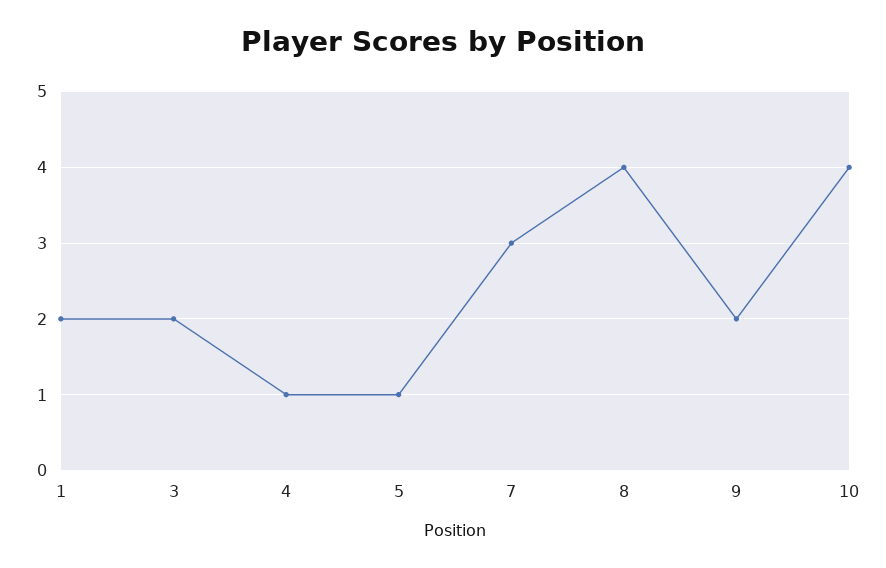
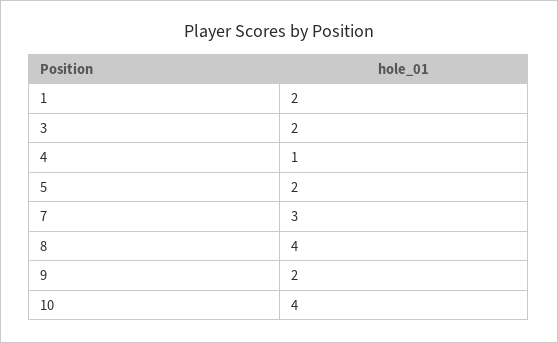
  {
    "1": 2,
    "3": 2,
    "4": 1,
-   "5": 1,
+   "5": 2,
    "7": 3,
    "8": 4,
    "9": 2,
    "10": 4
  }

